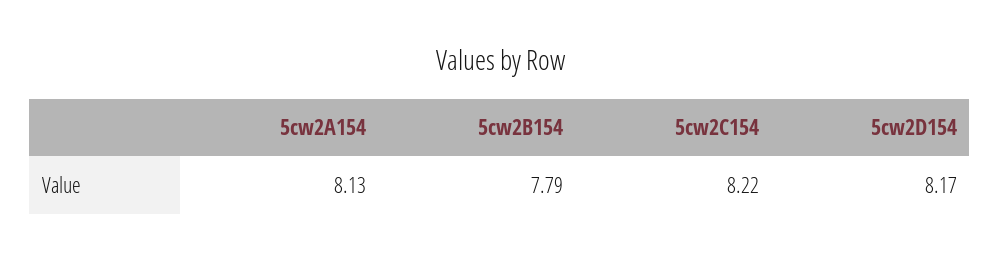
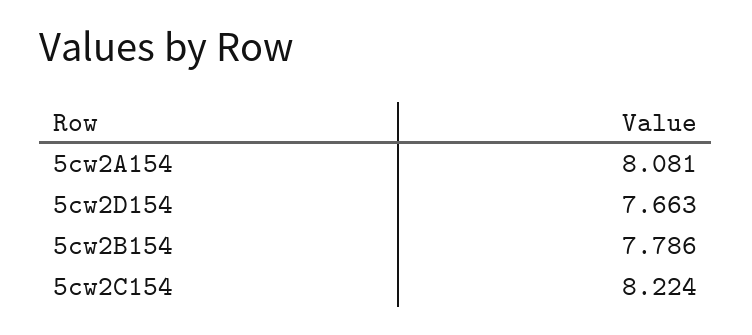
  {
-   "5cw2A154": 8.13,
+   "5cw2A154": 8.081,
    "5cw2B154": 7.786,
    "5cw2C154": 8.224,
-   "5cw2D154": 8.17
+   "5cw2D154": 7.663
  }

